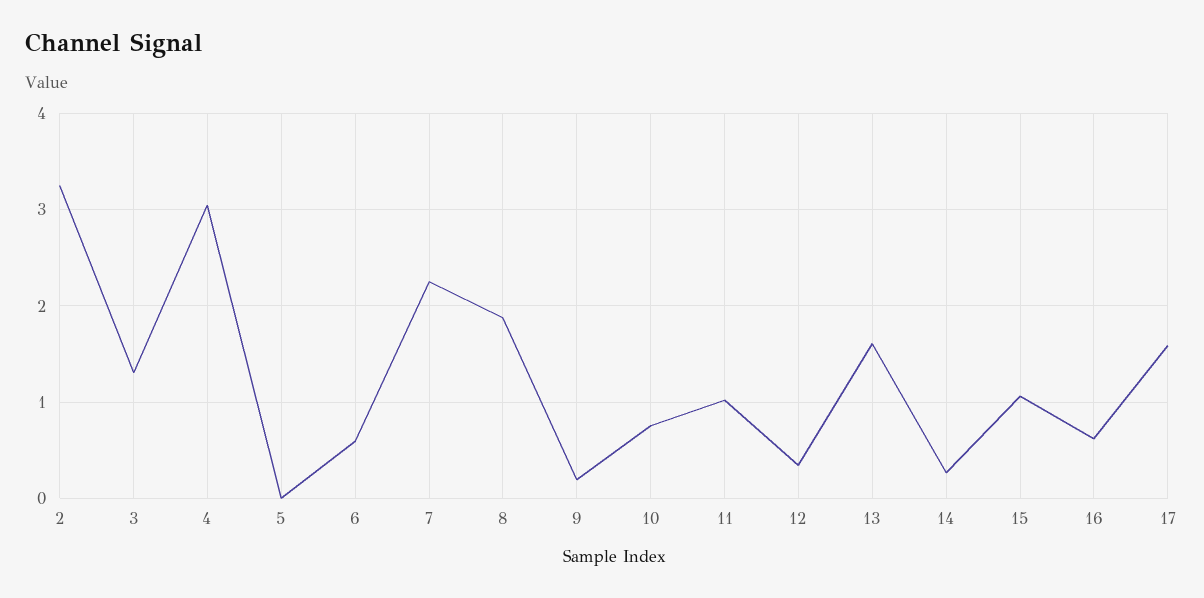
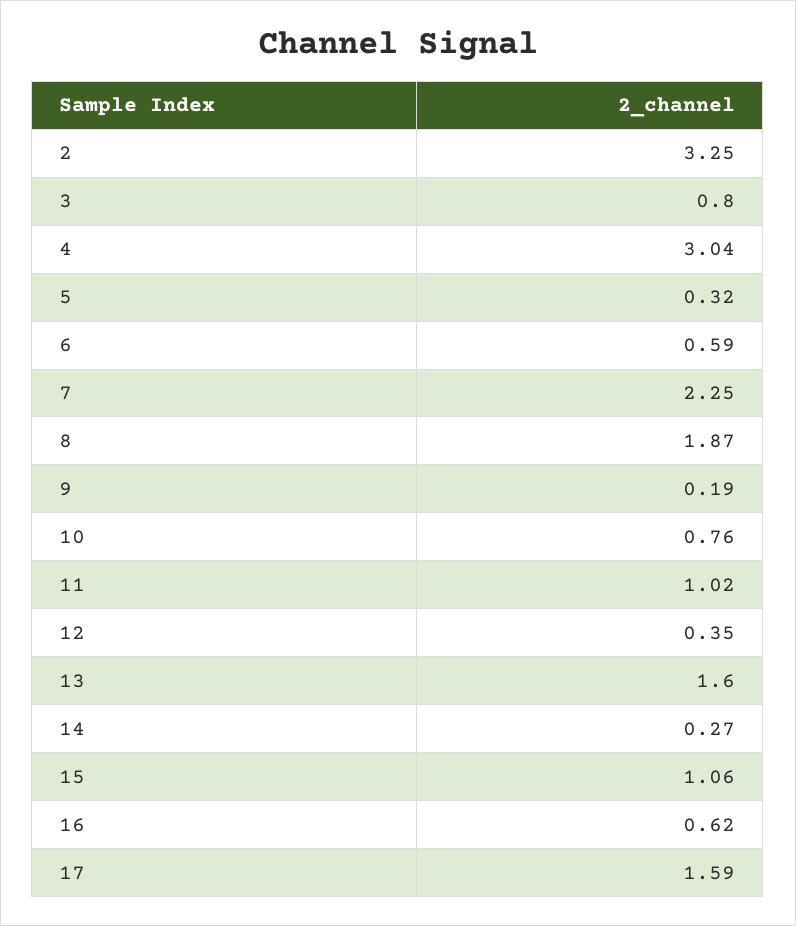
  {
    "2": 3.25,
-   "3": 1.3,
+   "3": 0.8,
    "4": 3.04,
-   "5": 0,
+   "5": 0.32,
    "6": 0.59,
    "7": 2.25,
    "8": 1.87,
    "9": 0.19,
    "10": 0.76,
    "11": 1.02,
    "12": 0.35,
    "13": 1.6,
    "14": 0.27,
    "15": 1.06,
    "16": 0.62,
    "17": 1.59
  }

